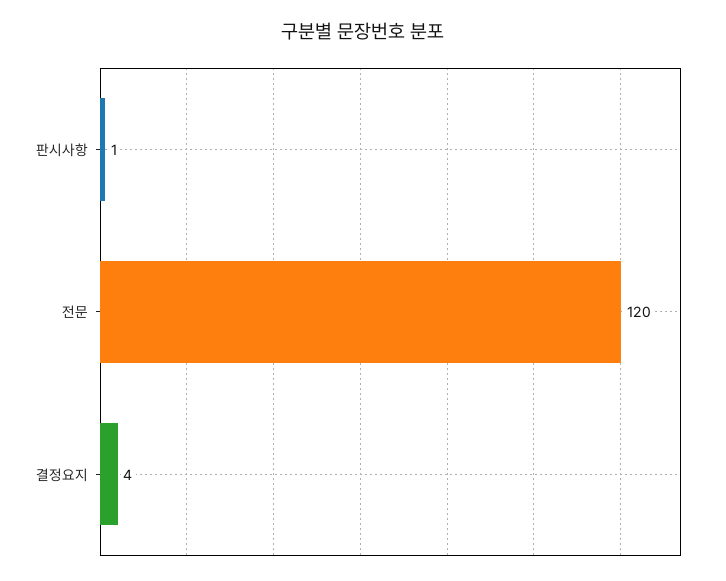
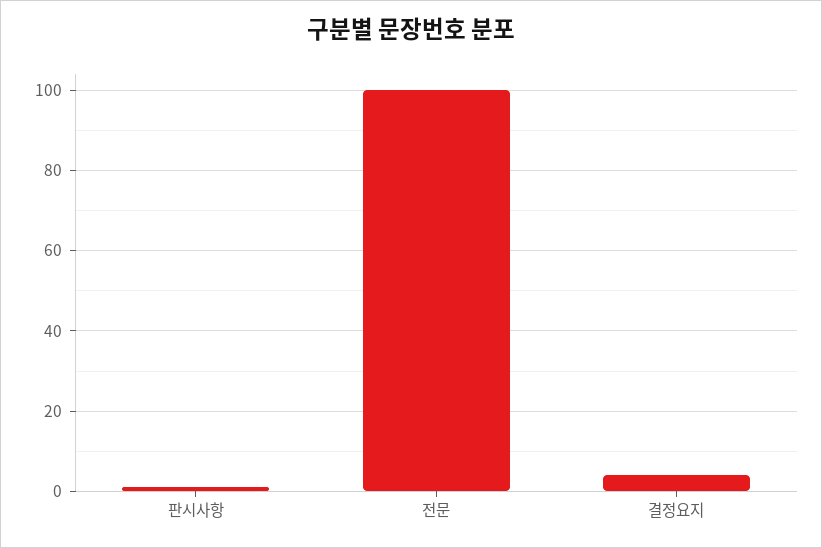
  {
    "판시사항": 1,
-   "전문": 120,
+   "전문": 100,
    "결정요지": 4
  }

